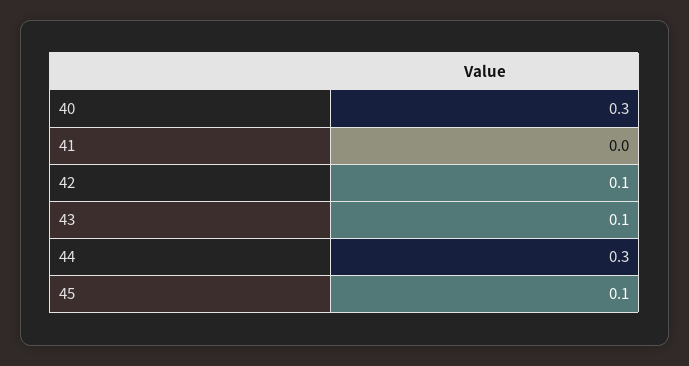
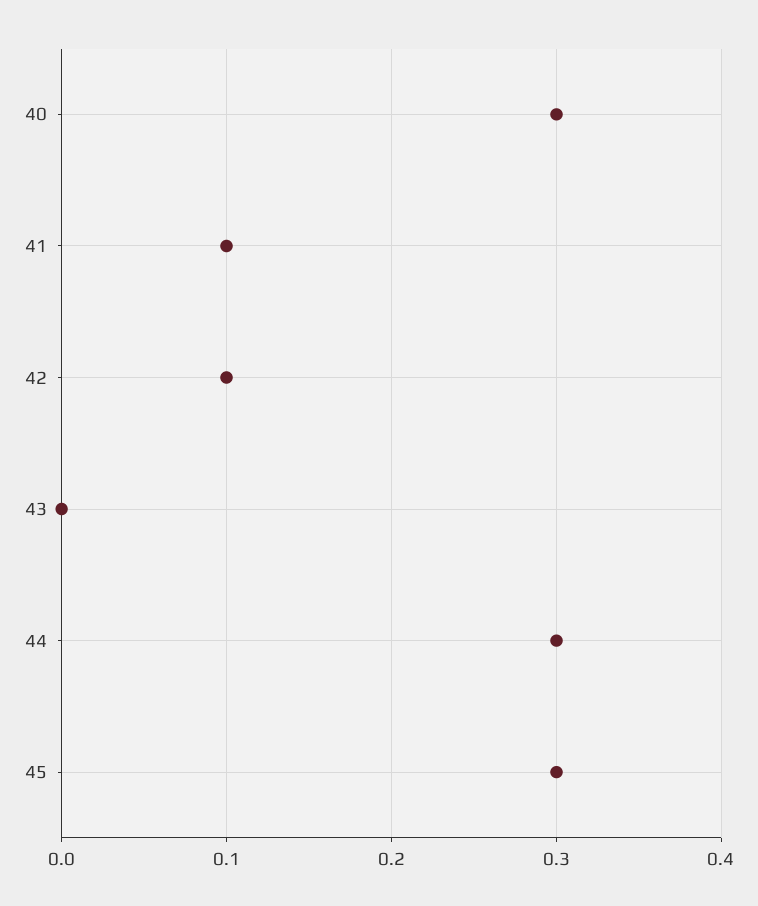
  {
    "40": 0.3,
-   "41": 0,
+   "41": 0.1,
    "42": 0.1,
-   "43": 0.1,
+   "43": 0,
    "44": 0.3,
-   "45": 0.1
+   "45": 0.3
  }

